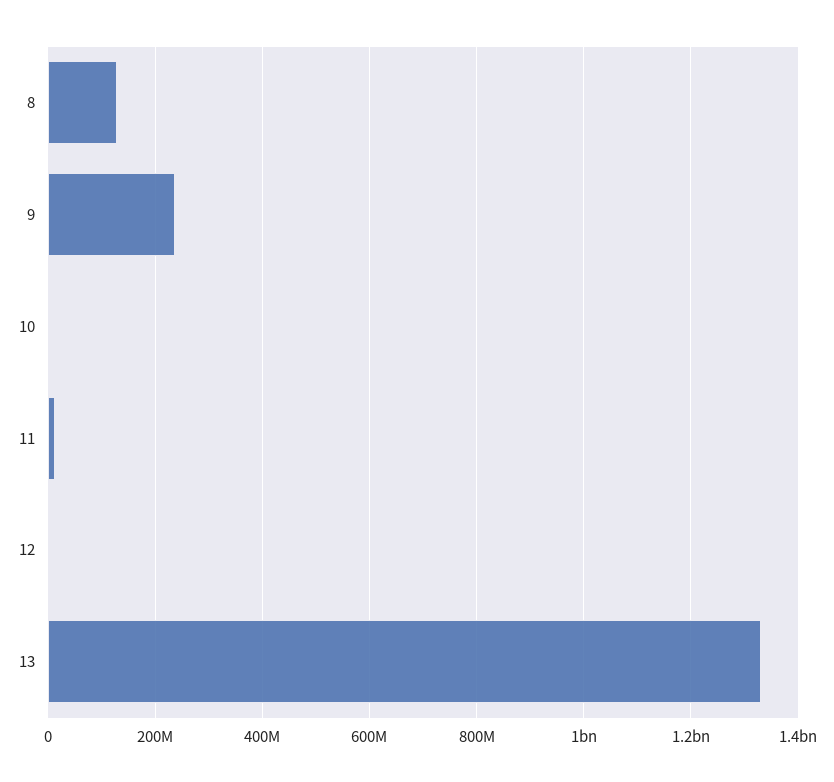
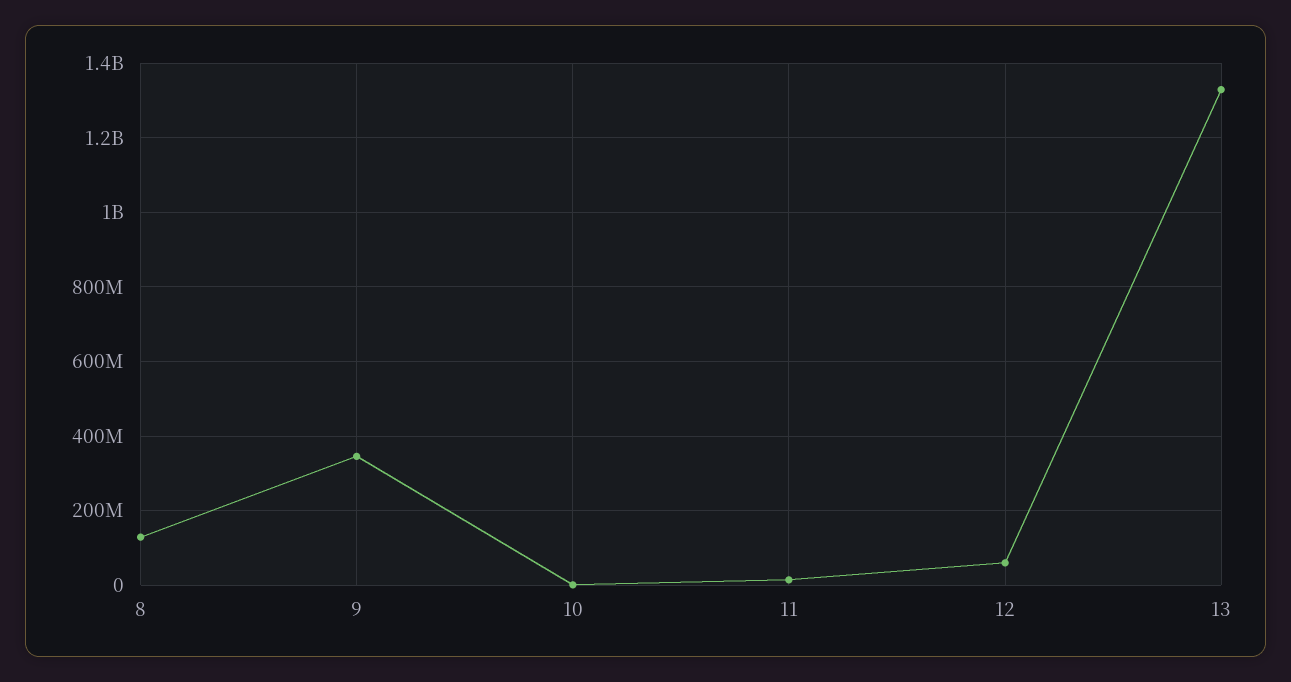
  {
    "8": 120000000,
-   "9": 240000000,
+   "9": 340000000,
    "10": 0,
    "11": 20000000,
-   "12": 0,
+   "12": 60000000,
    "13": 1320000000
  }

